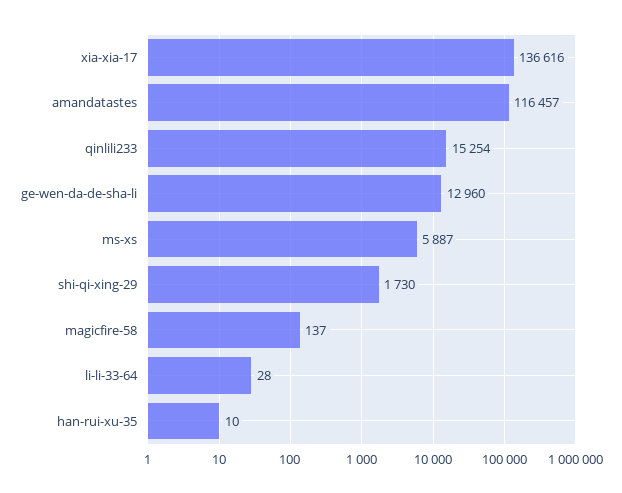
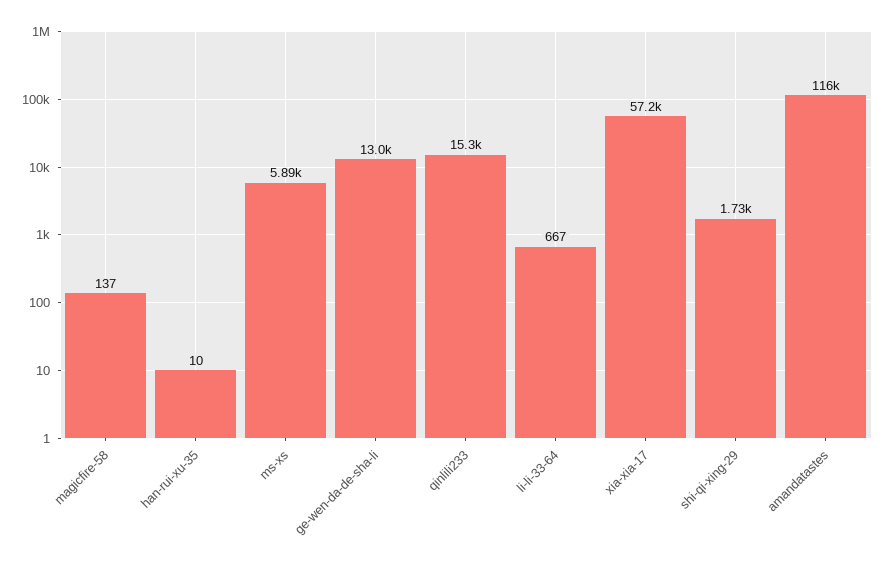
  {
-   "xia-xia-17": 136616,
+   "xia-xia-17": 57200,
    "amandatastes": 116457,
    "qinlili233": 15254,
    "ge-wen-da-de-sha-li": 12960,
    "ms-xs": 5887,
    "shi-qi-xing-29": 1730,
    "magicfire-58": 137,
-   "li-li-33-64": 28,
+   "li-li-33-64": 667,
    "han-rui-xu-35": 10
  }

